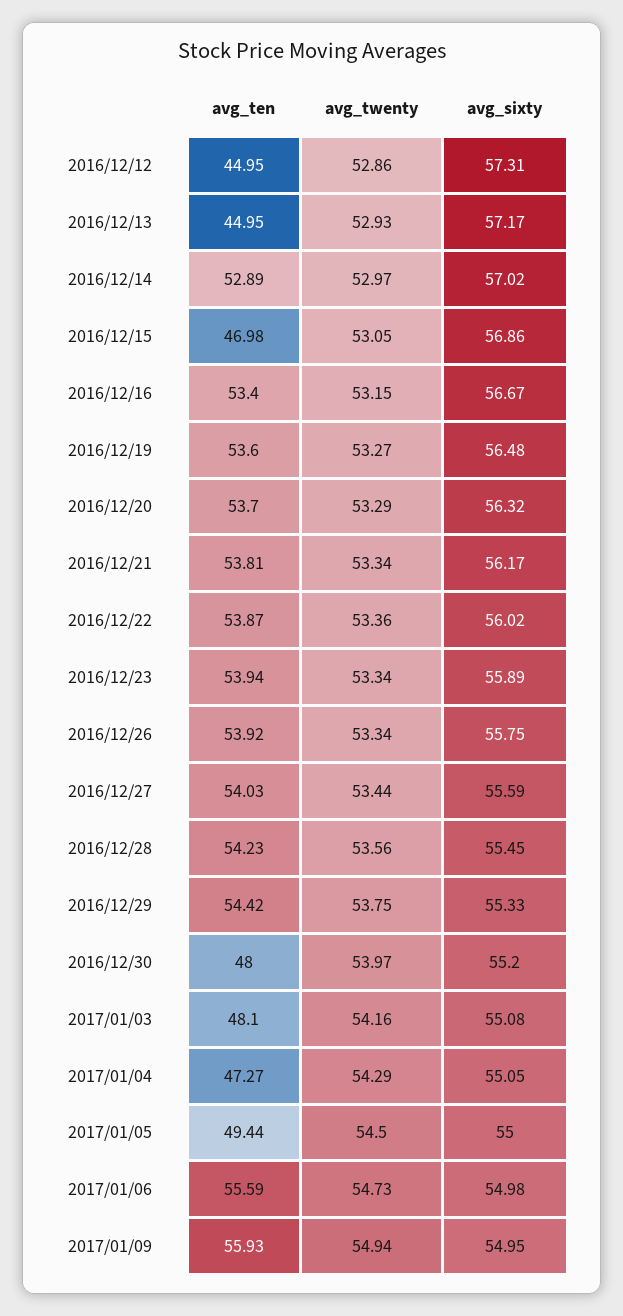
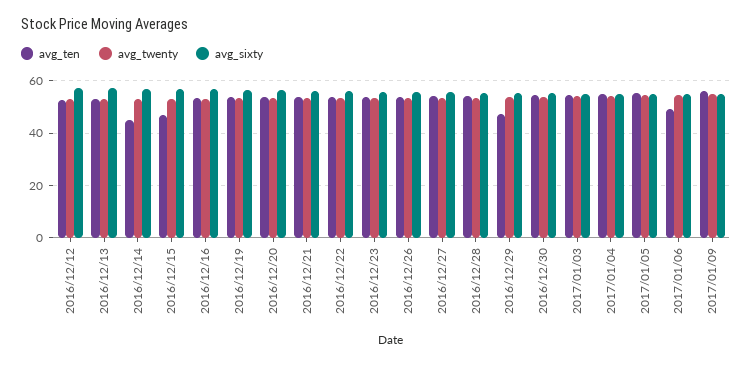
  {
    "avg_ten": {
-     "2016/12/12": 44.95,
+     "2016/12/12": 52.5,
-     "2016/12/13": 44.95,
+     "2016/12/13": 52.5,
-     "2016/12/14": 52.89,
+     "2016/12/14": 45,
      "2016/12/15": 46.98,
      "2016/12/16": 53.4,
      "2016/12/19": 53.6,
      "2016/12/20": 53.7,
      "2016/12/21": 53.81,
      "2016/12/22": 53.87,
      "2016/12/23": 53.94,
      "2016/12/26": 53.92,
      "2016/12/27": 54.03,
      "2016/12/28": 54.23,
-     "2016/12/29": 54.42,
+     "2016/12/29": 47.5,
-     "2016/12/30": 48,
+     "2016/12/30": 55,
-     "2017/01/03": 48.1,
+     "2017/01/03": 55,
-     "2017/01/04": 47.27,
+     "2017/01/04": 55,
-     "2017/01/05": 49.44,
+     "2017/01/05": 55,
-     "2017/01/06": 55.59,
+     "2017/01/06": 50,
      "2017/01/09": 55.93
    },
    "avg_twenty": {
      "2016/12/12": 52.86,
      "2016/12/13": 52.93,
      "2016/12/14": 52.97,
      "2016/12/15": 53.05,
      "2016/12/16": 53.15,
      "2016/12/19": 53.27,
      "2016/12/20": 53.29,
      "2016/12/21": 53.34,
      "2016/12/22": 53.36,
      "2016/12/23": 53.34,
      "2016/12/26": 53.34,
      "2016/12/27": 53.44,
      "2016/12/28": 53.56,
      "2016/12/29": 53.75,
      "2016/12/30": 53.97,
      "2017/01/03": 54.16,
      "2017/01/04": 54.29,
      "2017/01/05": 54.5,
      "2017/01/06": 54.73,
      "2017/01/09": 54.94
    },
    "avg_sixty": {
      "2016/12/12": 57.31,
      "2016/12/13": 57.17,
      "2016/12/14": 57.02,
      "2016/12/15": 56.86,
      "2016/12/16": 56.67,
      "2016/12/19": 56.48,
      "2016/12/20": 56.32,
      "2016/12/21": 56.17,
      "2016/12/22": 56.02,
      "2016/12/23": 55.89,
      "2016/12/26": 55.75,
      "2016/12/27": 55.59,
      "2016/12/28": 55.45,
      "2016/12/29": 55.33,
      "2016/12/30": 55.2,
      "2017/01/03": 55.08,
      "2017/01/04": 55.05,
      "2017/01/05": 55,
      "2017/01/06": 54.98,
      "2017/01/09": 54.95
    }
  }

